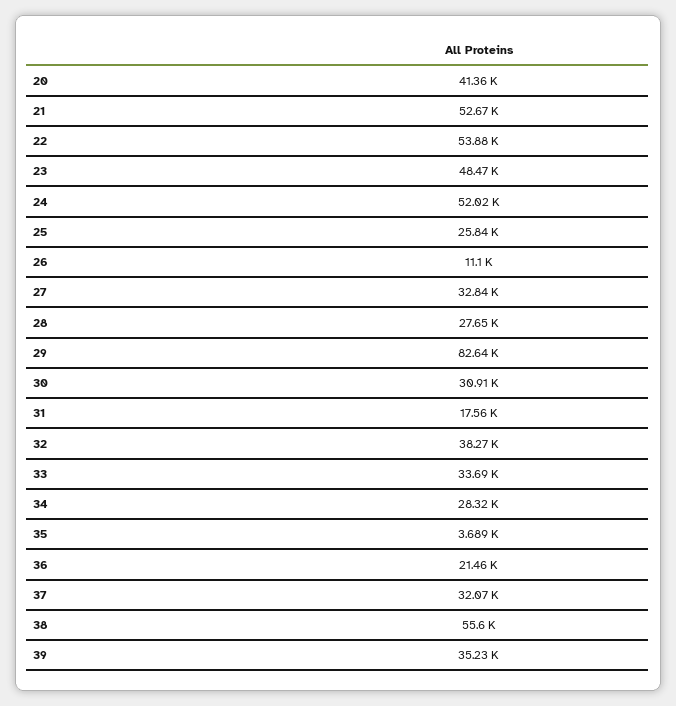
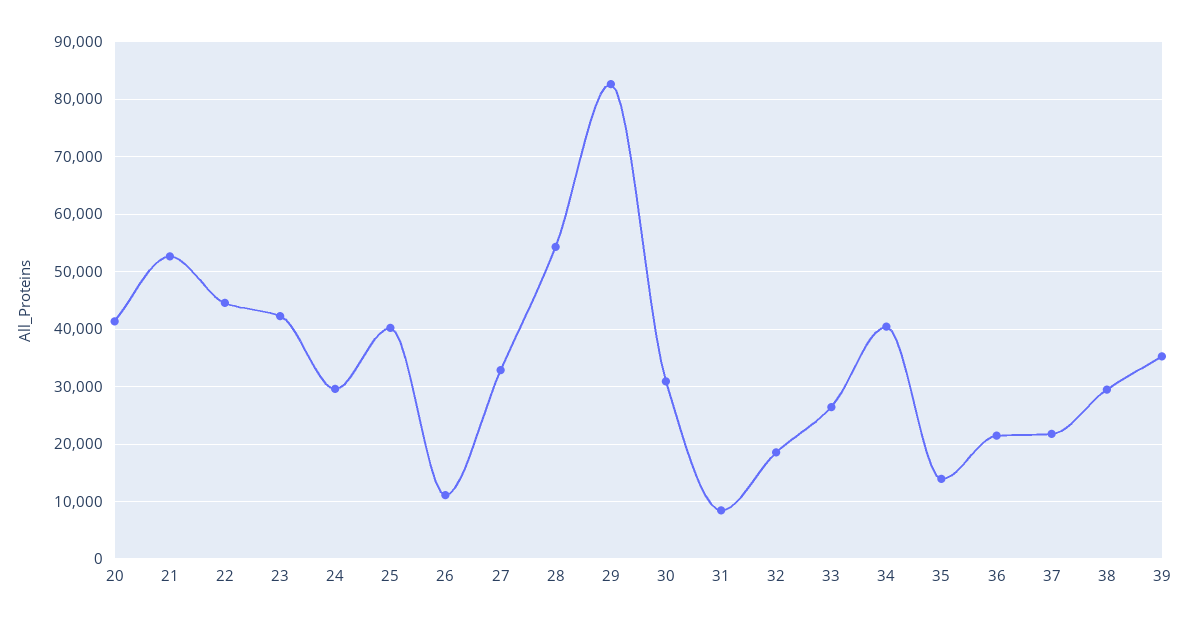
  {
    "20": 41360,
    "21": 52670,
-   "22": 53880,
+   "22": 44000,
-   "23": 48470,
+   "23": 42000,
-   "24": 52020,
+   "24": 30000,
-   "25": 25840,
+   "25": 40000,
    "26": 11100,
    "27": 32840,
-   "28": 27650,
+   "28": 54000,
    "29": 82640,
    "30": 30910,
-   "31": 17560,
+   "31": 8000,
-   "32": 38270,
+   "32": 18000,
-   "33": 33690,
+   "33": 26000,
-   "34": 28320,
+   "34": 40000,
-   "35": 3689,
+   "35": 14000,
    "36": 21460,
-   "37": 32070,
+   "37": 22000,
-   "38": 55600,
+   "38": 30000,
    "39": 35230
  }

